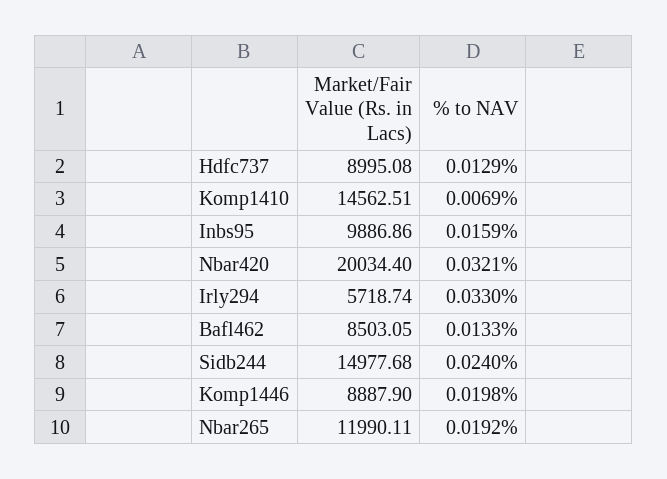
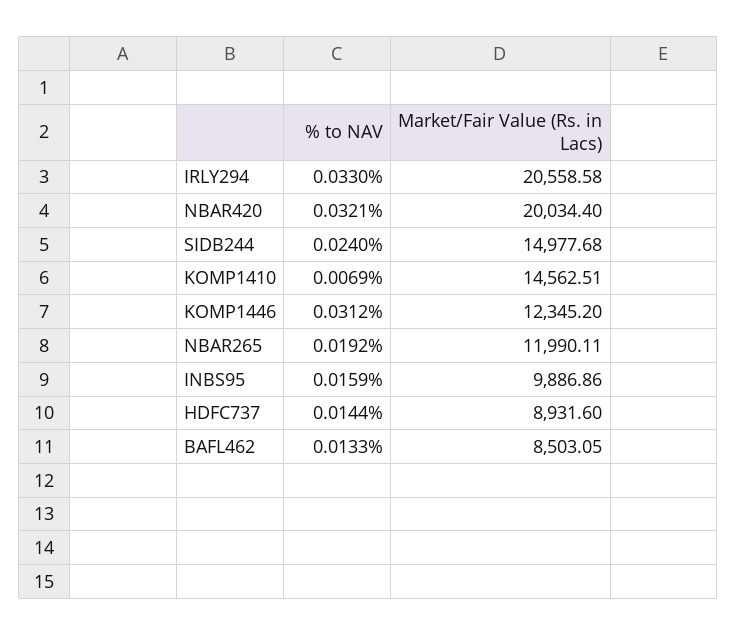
  {
    "Market/Fair Value (Rs. in Lacs)": {
-     "Hdfc737": 8995.08,
+     "Hdfc737": 8931.6,
      "Komp1410": 14562.51,
      "Inbs95": 9886.86,
      "Nbar420": 20034.4,
-     "Irly294": 5718.74,
+     "Irly294": 20558.58,
      "Bafl462": 8503.05,
      "Sidb244": 14977.68,
-     "Komp1446": 8887.9,
+     "Komp1446": 12345.2,
      "Nbar265": 11990.11
    },
    "% to NAV": {
-     "Hdfc737": 0.0129,
+     "Hdfc737": 0.0144,
      "Komp1410": 0.0069,
      "Inbs95": 0.0159,
      "Nbar420": 0.0321,
      "Irly294": 0.033,
      "Bafl462": 0.0133,
      "Sidb244": 0.024,
-     "Komp1446": 0.0198,
+     "Komp1446": 0.0312,
      "Nbar265": 0.0192
    }
  }

